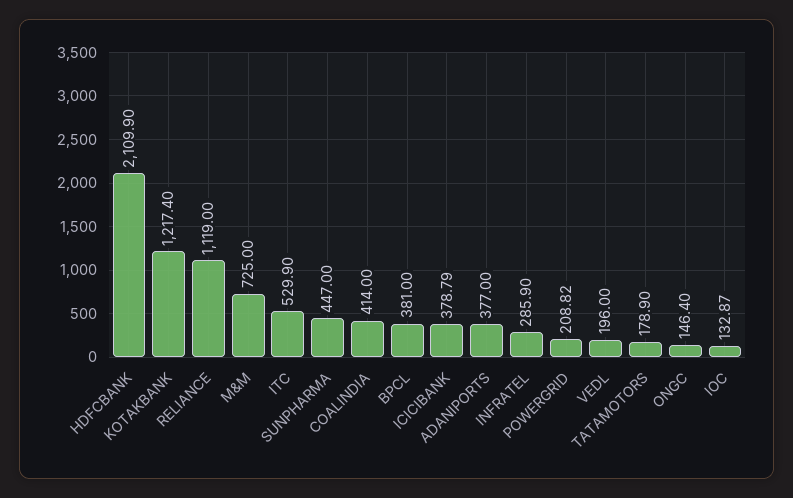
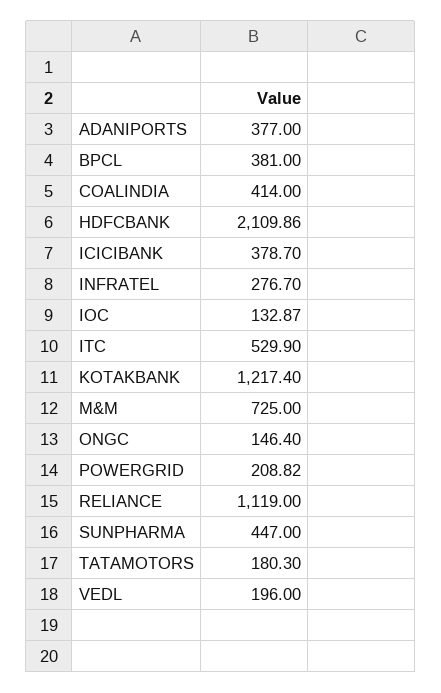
  {
-   "HDFCBANK": 2109.9,
+   "HDFCBANK": 2109.86,
    "KOTAKBANK": 1217.4,
    "RELIANCE": 1119,
    "M&M": 725,
    "ITC": 529.9,
    "SUNPHARMA": 447,
    "COALINDIA": 414,
    "BPCL": 381,
-   "ICICIBANK": 378.79,
+   "ICICIBANK": 378.7,
    "ADANIPORTS": 377,
-   "INFRATEL": 285.9,
+   "INFRATEL": 276.7,
    "POWERGRID": 208.82,
    "VEDL": 196,
-   "TATAMOTORS": 178.9,
+   "TATAMOTORS": 180.3,
    "ONGC": 146.4,
    "IOC": 132.87
  }

